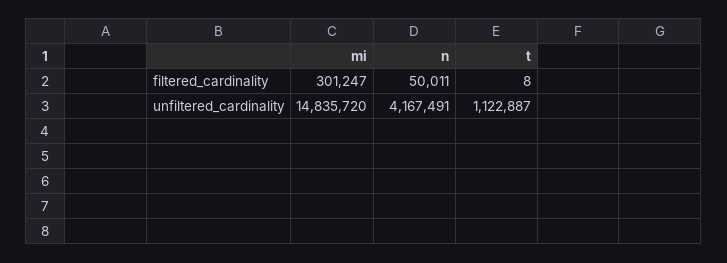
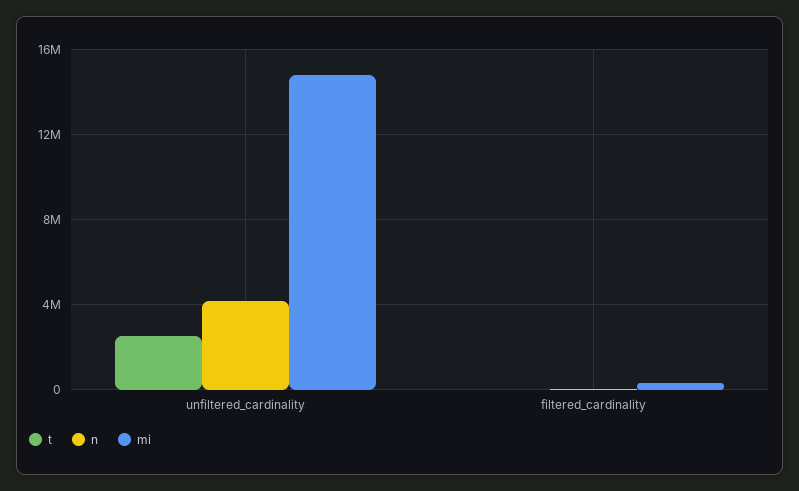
  {
    "mi": {
      "filtered_cardinality": 301247,
      "unfiltered_cardinality": 14835720
    },
    "n": {
      "filtered_cardinality": 50011,
      "unfiltered_cardinality": 4167491
    },
    "t": {
      "filtered_cardinality": 8,
-     "unfiltered_cardinality": 1122887
+     "unfiltered_cardinality": 2500000
    }
  }

